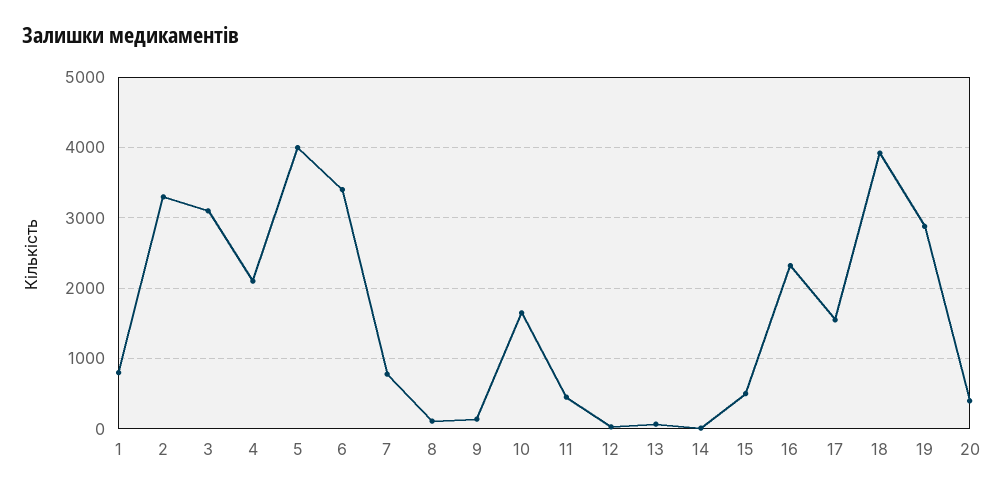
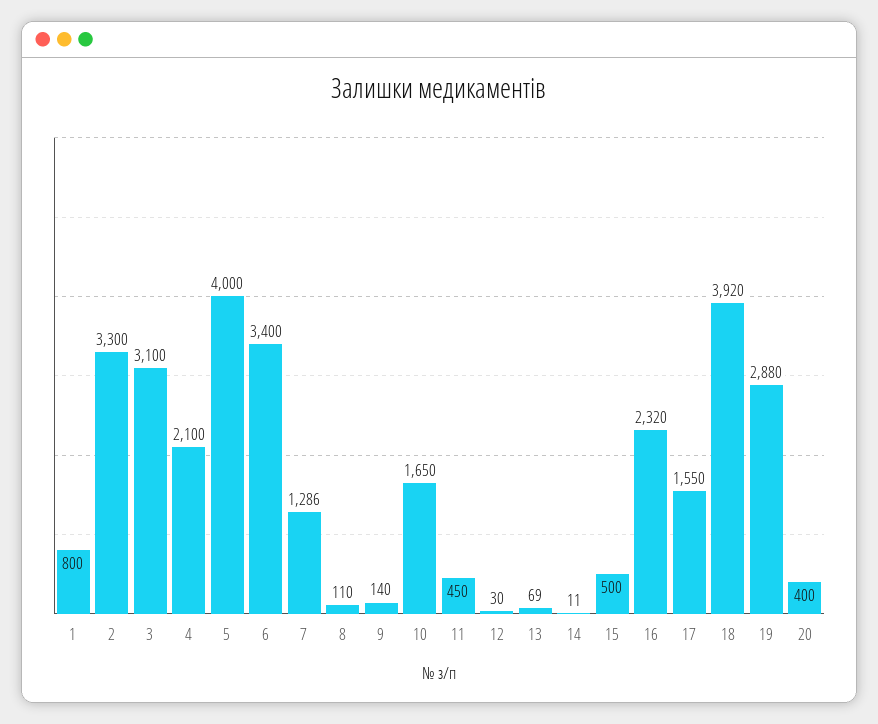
  {
    "1": 800,
    "2": 3300,
    "3": 3100,
    "4": 2100,
    "5": 4000,
    "6": 3400,
-   "7": 800,
+   "7": 1286,
    "8": 110,
    "9": 140,
    "10": 1650,
    "11": 450,
    "12": 30,
    "13": 69,
    "14": 11,
    "15": 500,
    "16": 2320,
    "17": 1550,
    "18": 3920,
    "19": 2880,
    "20": 400
  }

